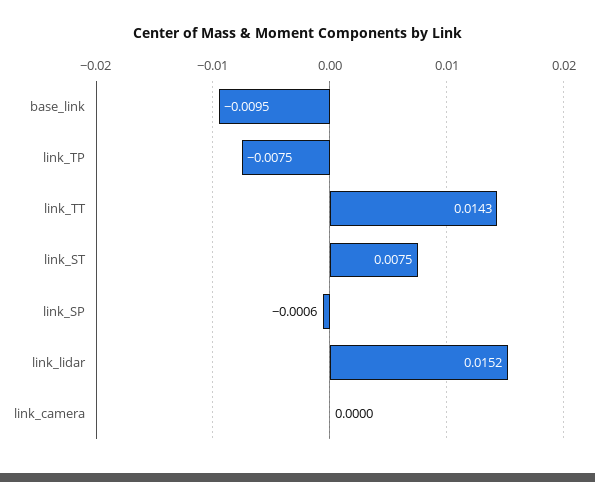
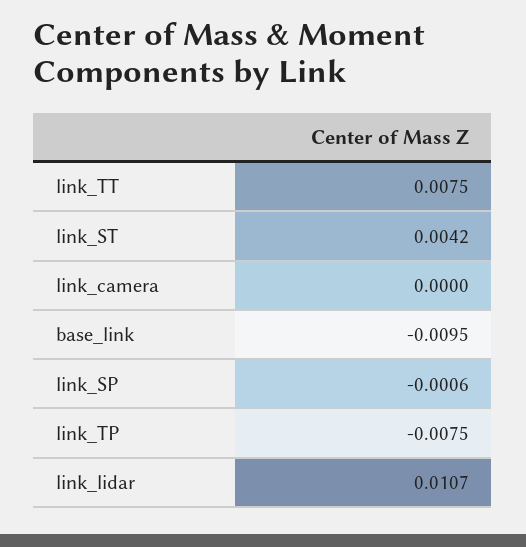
  {
    "base_link": -0.0095,
    "link_TP": -0.0075,
-   "link_TT": 0.0143,
+   "link_TT": 0.0075,
-   "link_ST": 0.0075,
+   "link_ST": 0.0042,
    "link_SP": -0.0006,
-   "link_lidar": 0.0152,
+   "link_lidar": 0.0107,
    "link_camera": 0
  }

